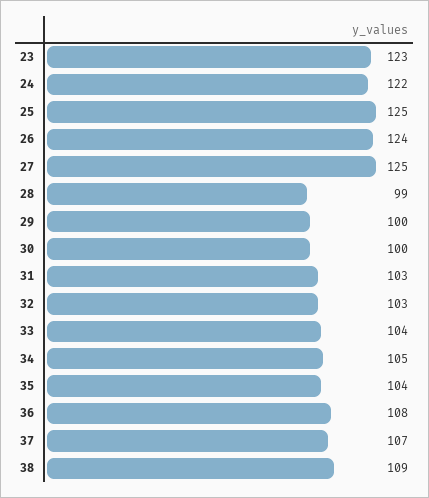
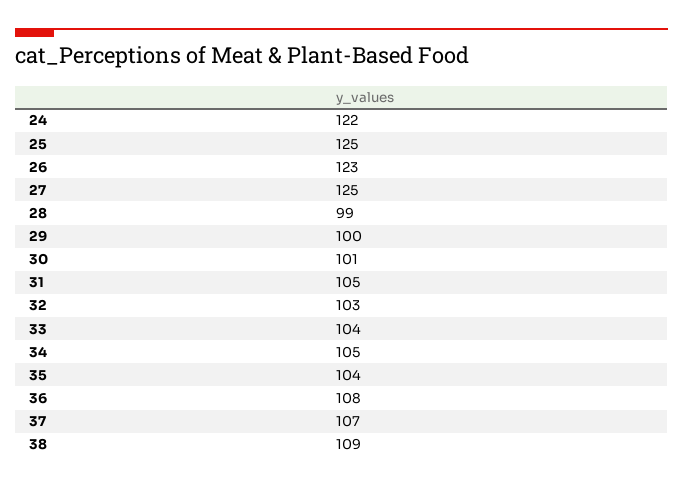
  {
-   "23": 123,
    "24": 122,
    "25": 125,
-   "26": 124,
+   "26": 123,
    "27": 125,
    "28": 99,
    "29": 100,
-   "30": 100,
+   "30": 101,
-   "31": 103,
+   "31": 105,
    "32": 103,
    "33": 104,
    "34": 105,
    "35": 104,
    "36": 108,
    "37": 107,
    "38": 109
  }

